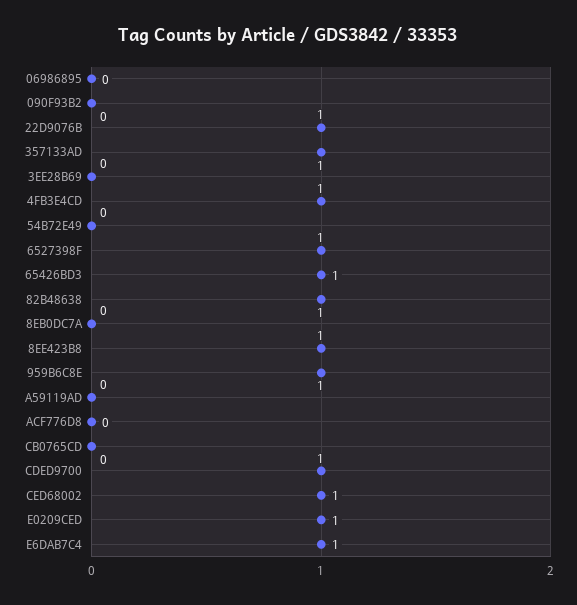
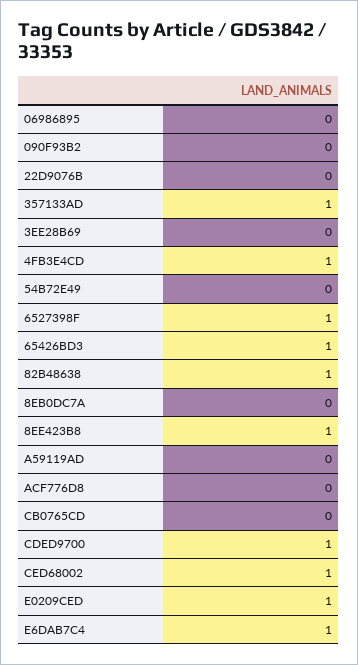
  {
    "06986895": 0,
    "090F93B2": 0,
-   "22D9076B": 1,
+   "22D9076B": 0,
    "357133AD": 1,
    "3EE28B69": 0,
    "4FB3E4CD": 1,
    "54B72E49": 0,
    "6527398F": 1,
    "65426BD3": 1,
    "82B48638": 1,
    "8EB0DC7A": 0,
    "8EE423B8": 1,
-   "959B6C8E": 1,
    "A59119AD": 0,
    "ACF776D8": 0,
    "CB0765CD": 0,
    "CDED9700": 1,
    "CED68002": 1,
    "E0209CED": 1,
    "E6DAB7C4": 1
  }

